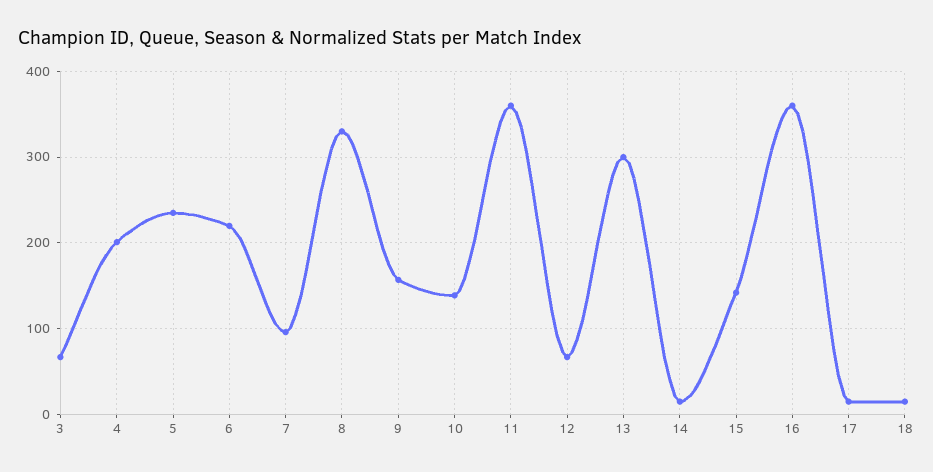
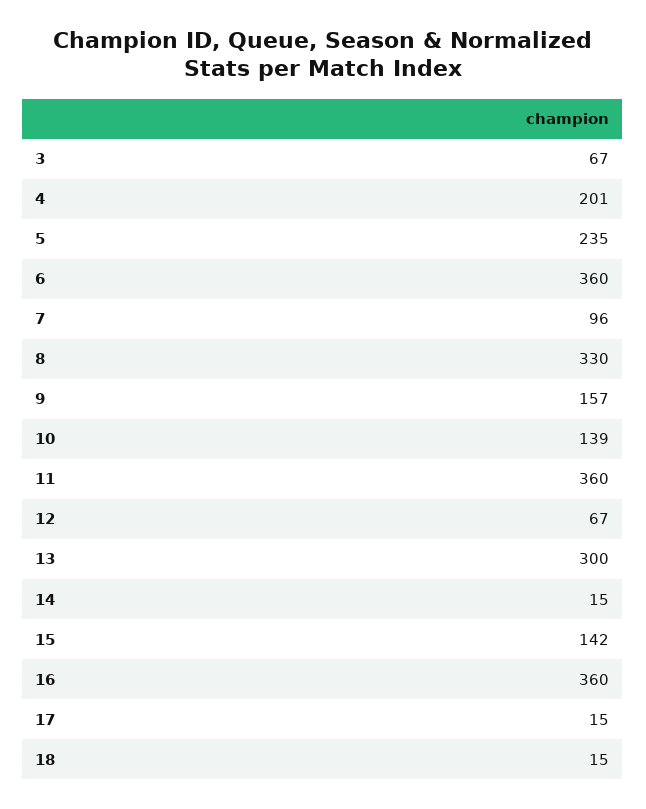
  {
    "3": 67,
    "4": 201,
    "5": 235,
-   "6": 220,
+   "6": 360,
    "7": 96,
    "8": 330,
    "9": 157,
    "10": 139,
    "11": 360,
    "12": 67,
    "13": 300,
    "14": 15,
    "15": 142,
    "16": 360,
    "17": 15,
    "18": 15
  }

